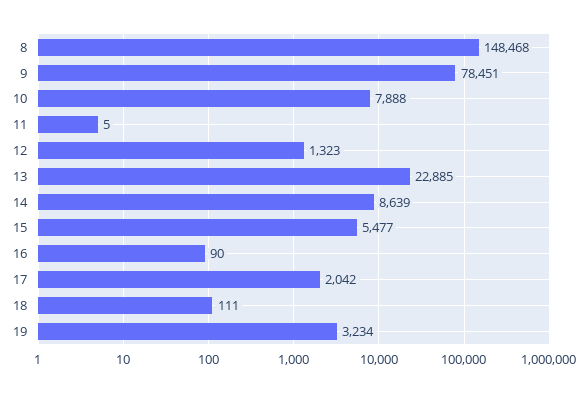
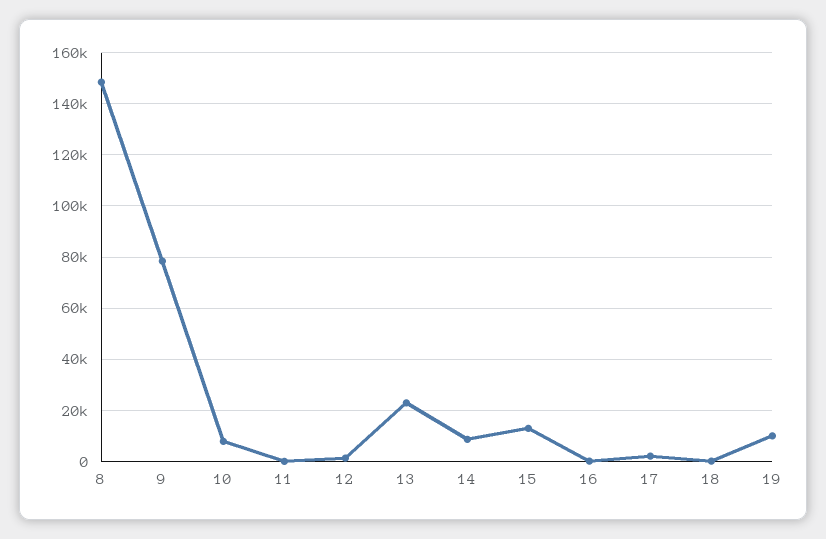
  {
    "8": 148468,
    "9": 78451,
    "10": 7888,
    "11": 5,
    "12": 1323,
    "13": 22885,
    "14": 8639,
-   "15": 5477,
+   "15": 12500,
    "16": 90,
    "17": 2042,
    "18": 111,
-   "19": 3234
+   "19": 10000
  }

